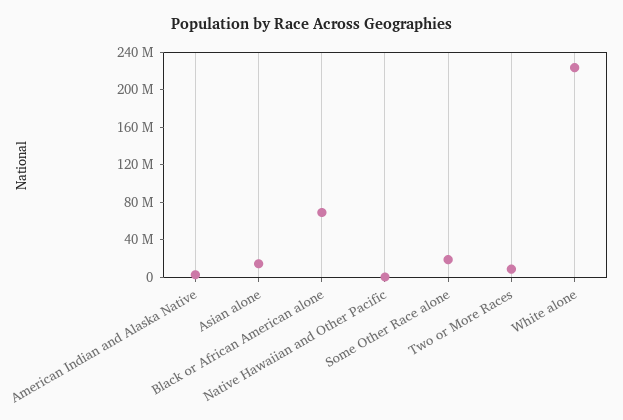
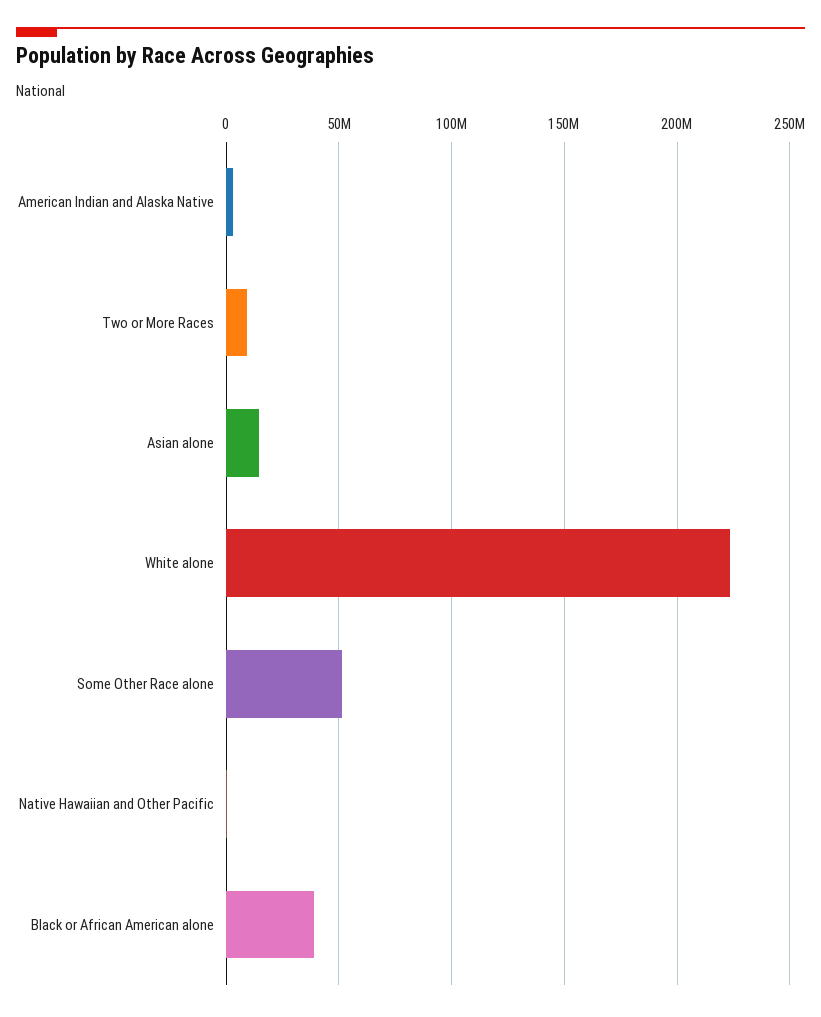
  {
    "American Indian and Alaska Native": 5000000,
    "Asian alone": 15000000,
-   "Black or African American alone": 70000000,
+   "Black or African American alone": 40000000,
    "Native Hawaiian and Other Pacific": 0,
-   "Some Other Race alone": 20000000,
+   "Some Other Race alone": 50000000,
    "Two or More Races": 10000000,
    "White alone": 225000000
  }

